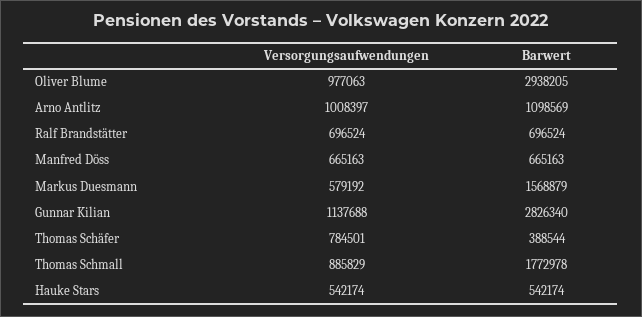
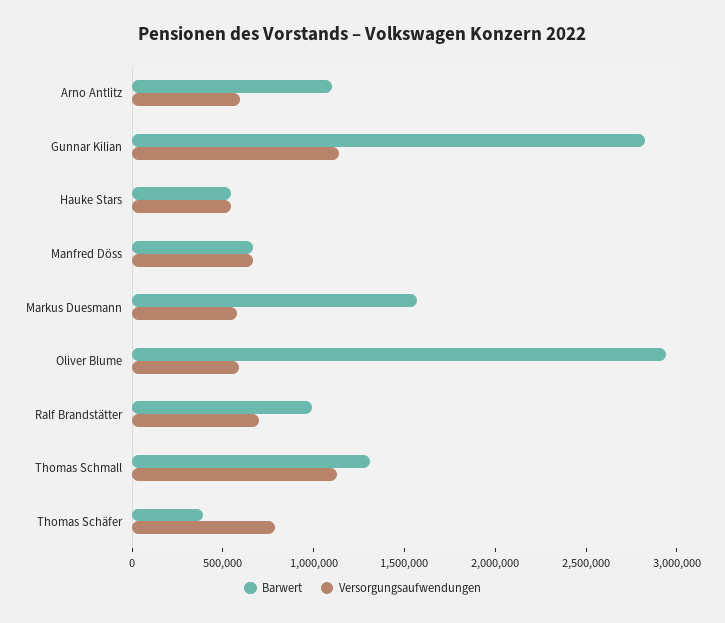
  {
    "Versorgungsaufwendungen": {
-     "Oliver Blume": 977063,
+     "Oliver Blume": 600000,
-     "Arno Antlitz": 1008397,
+     "Arno Antlitz": 600000,
      "Ralf Brandstätter": 696524,
      "Manfred Döss": 665163,
      "Markus Duesmann": 579192,
      "Gunnar Kilian": 1137688,
      "Thomas Schäfer": 784501,
-     "Thomas Schmall": 885829,
+     "Thomas Schmall": 1100000,
      "Hauke Stars": 542174
    },
    "Barwert": {
      "Oliver Blume": 2938205,
      "Arno Antlitz": 1098569,
-     "Ralf Brandstätter": 696524,
+     "Ralf Brandstätter": 1000000,
      "Manfred Döss": 665163,
      "Markus Duesmann": 1568879,
      "Gunnar Kilian": 2826340,
      "Thomas Schäfer": 388544,
-     "Thomas Schmall": 1772978,
+     "Thomas Schmall": 1300000,
      "Hauke Stars": 542174
    }
  }

